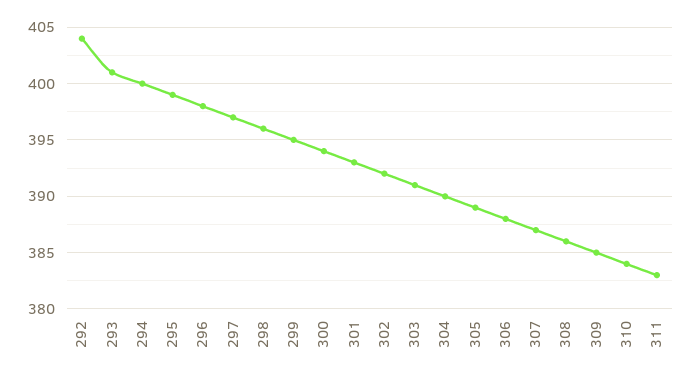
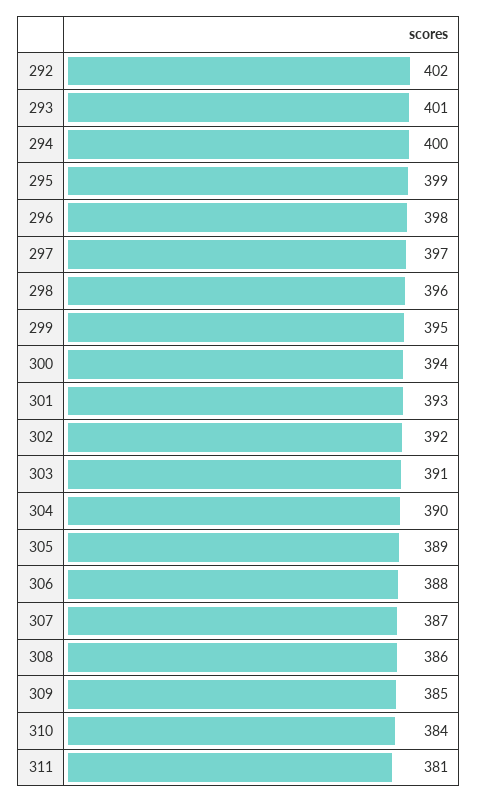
  {
-   "292": 404,
+   "292": 402,
    "293": 401,
    "294": 400,
    "295": 399,
    "296": 398,
    "297": 397,
    "298": 396,
    "299": 395,
    "300": 394,
    "301": 393,
    "302": 392,
    "303": 391,
    "304": 390,
    "305": 389,
    "306": 388,
    "307": 387,
    "308": 386,
    "309": 385,
    "310": 384,
-   "311": 383
+   "311": 381
  }

